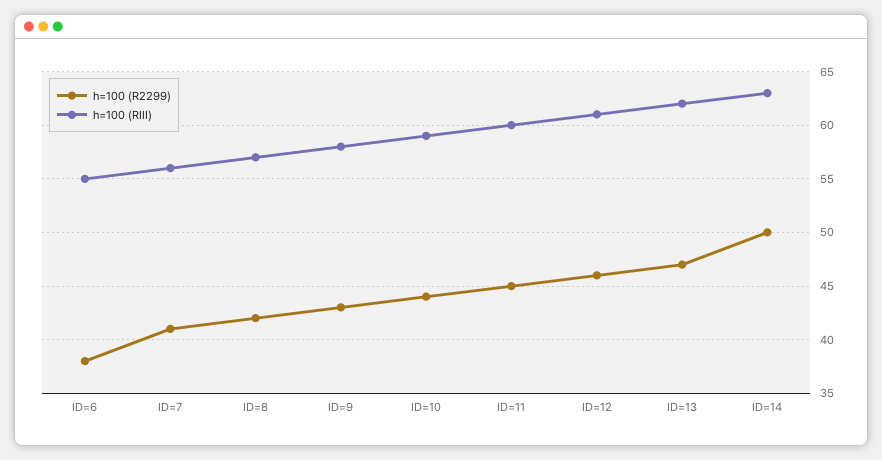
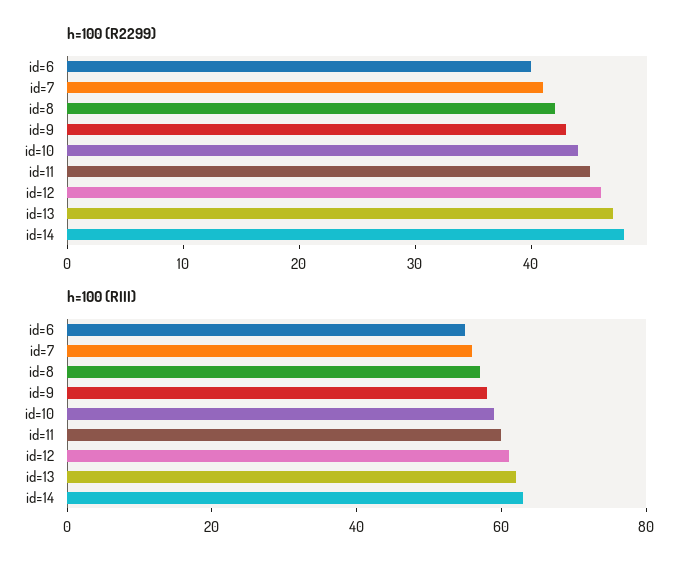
  {
    "h=100 (R2299)": {
-     "ID=6": 38,
+     "ID=6": 40,
      "ID=7": 41,
      "ID=8": 42,
      "ID=9": 43,
      "ID=10": 44,
      "ID=11": 45,
      "ID=12": 46,
      "ID=13": 47,
-     "ID=14": 50
+     "ID=14": 48
    },
    "h=100 (RIII)": {
      "ID=6": 55,
      "ID=7": 56,
      "ID=8": 57,
      "ID=9": 58,
      "ID=10": 59,
      "ID=11": 60,
      "ID=12": 61,
      "ID=13": 62,
      "ID=14": 63
    }
  }

